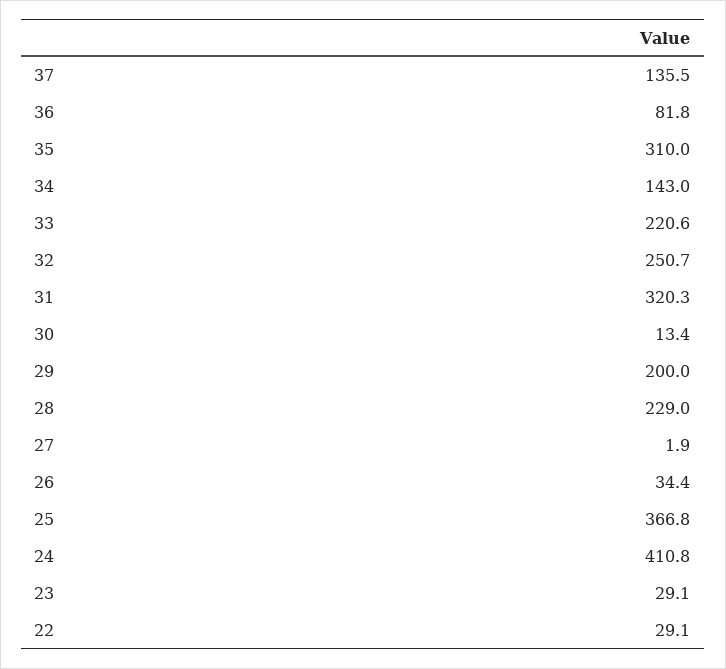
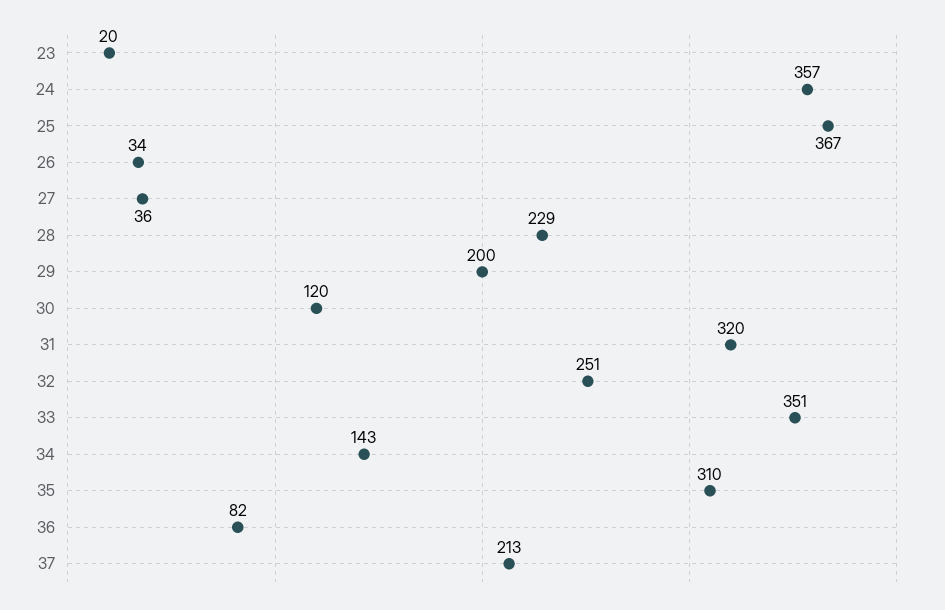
  {
-   "37": 135.5,
+   "37": 213,
    "36": 81.8,
    "35": 310,
    "34": 143,
-   "33": 220.6,
+   "33": 351,
    "32": 250.7,
    "31": 320.3,
-   "30": 13.4,
+   "30": 120,
    "29": 200,
    "28": 229,
-   "27": 1.9,
+   "27": 36,
    "26": 34.4,
    "25": 366.8,
-   "24": 410.8,
+   "24": 357,
-   "23": 29.1,
+   "23": 20
-   "22": 29.1
  }

